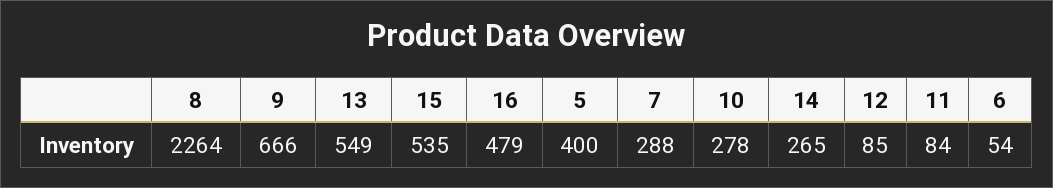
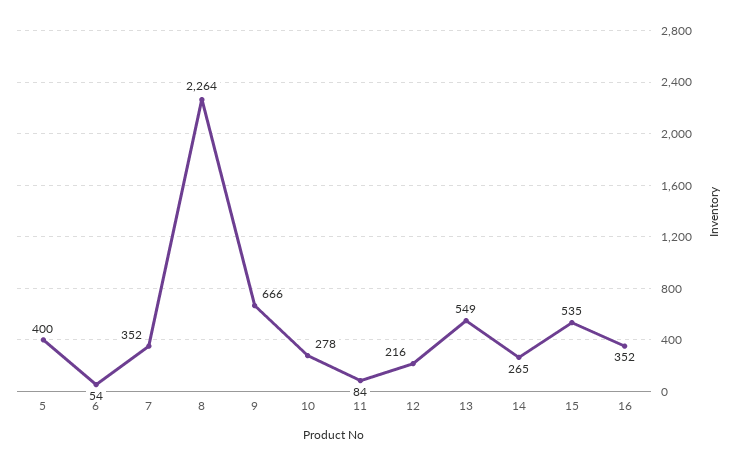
  {
    "8": 2264,
    "9": 666,
    "13": 549,
    "15": 535,
-   "16": 479,
+   "16": 352,
    "5": 400,
-   "7": 288,
+   "7": 352,
    "10": 278,
    "14": 265,
-   "12": 85,
+   "12": 216,
    "11": 84,
    "6": 54
  }

